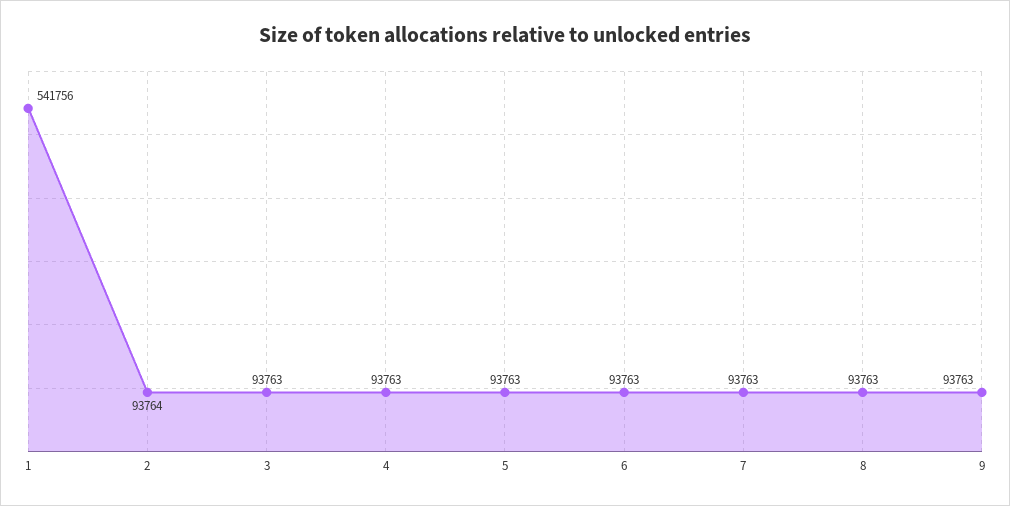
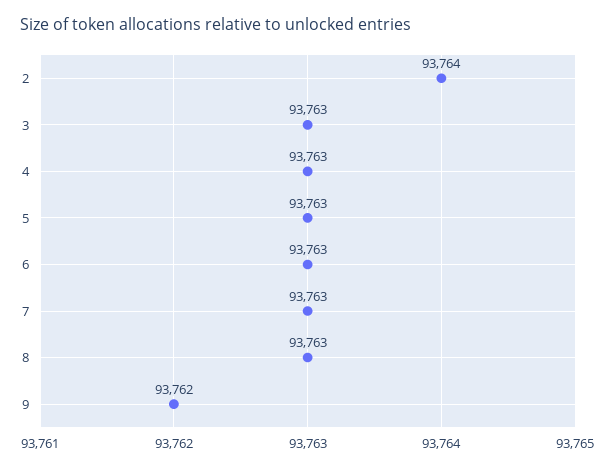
  {
-   "1": 541756,
    "2": 93764,
    "3": 93763,
    "4": 93763,
    "5": 93763,
    "6": 93763,
    "7": 93763,
    "8": 93763,
-   "9": 93763
+   "9": 93762
  }

